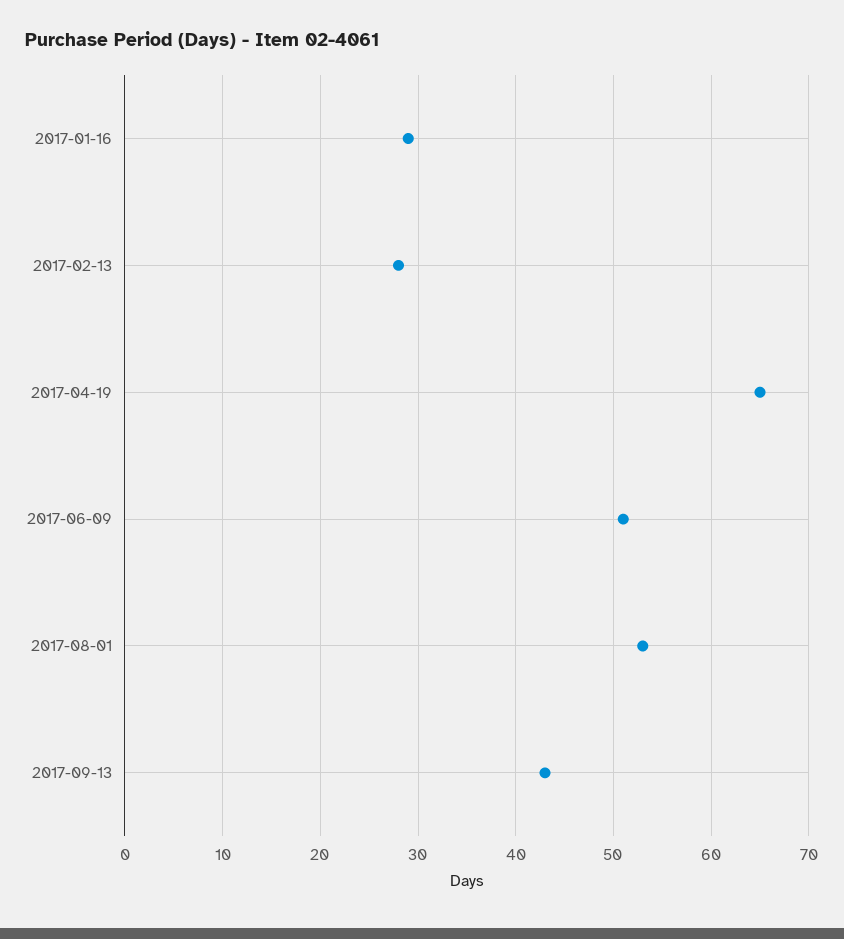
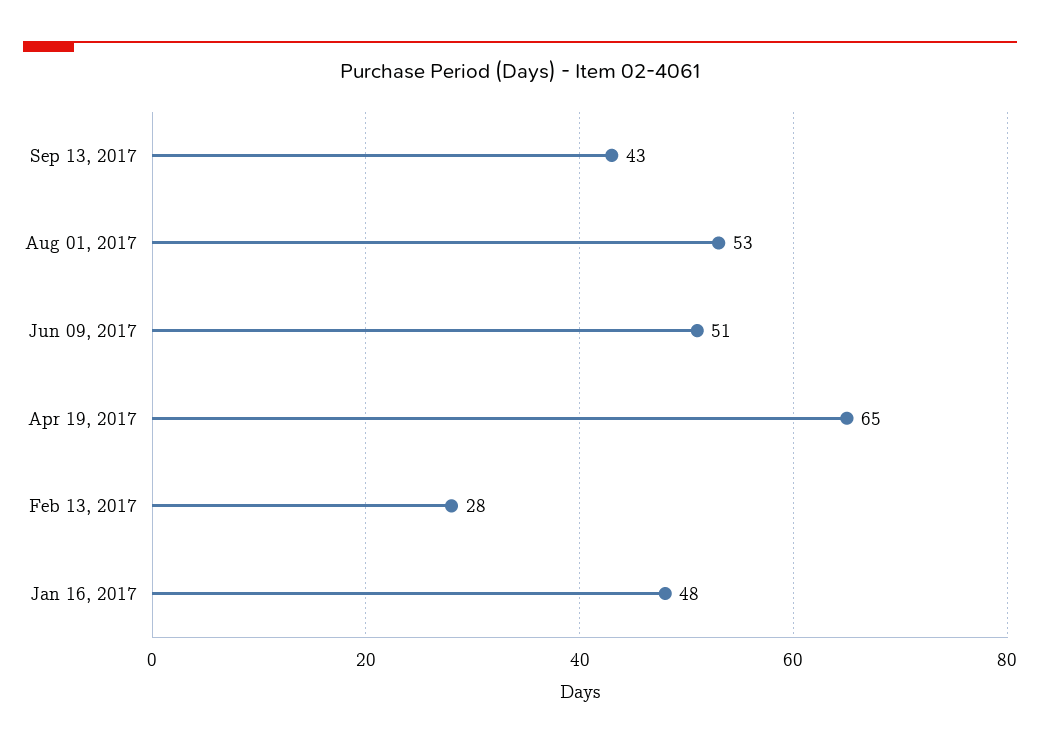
  {
-   "2017-01-16": 29,
+   "2017-01-16": 48,
    "2017-02-13": 28,
    "2017-04-19": 65,
    "2017-06-09": 51,
    "2017-08-01": 53,
    "2017-09-13": 43
  }

